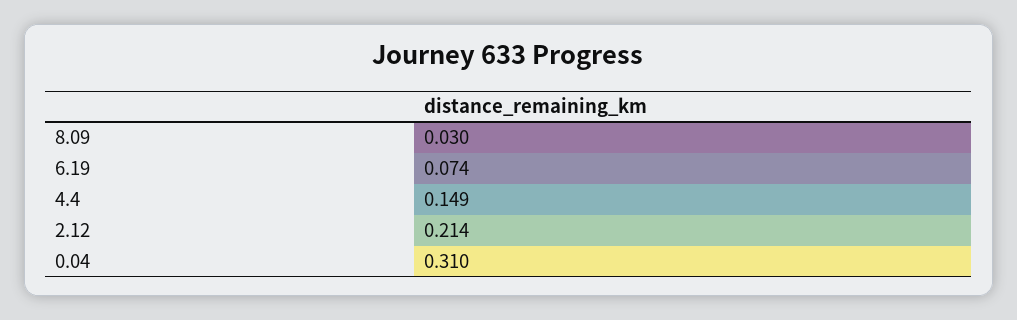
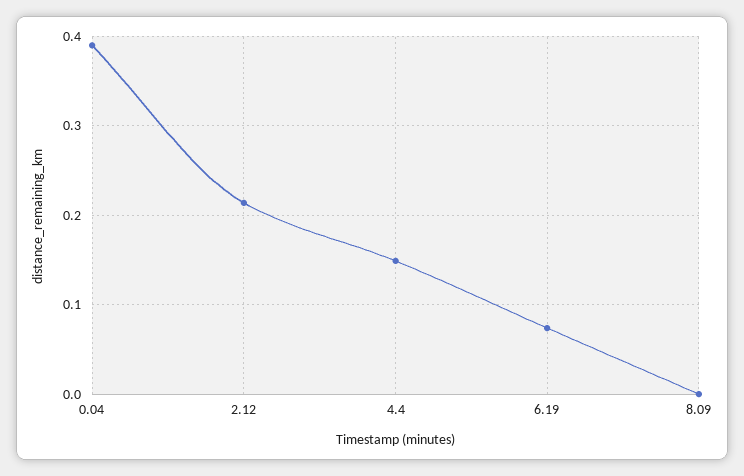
  {
-   "8.09": 0.03,
+   "8.09": 0,
    "6.19": 0.074,
    "4.4": 0.149,
    "2.12": 0.214,
-   "0.04": 0.31
+   "0.04": 0.39
  }

